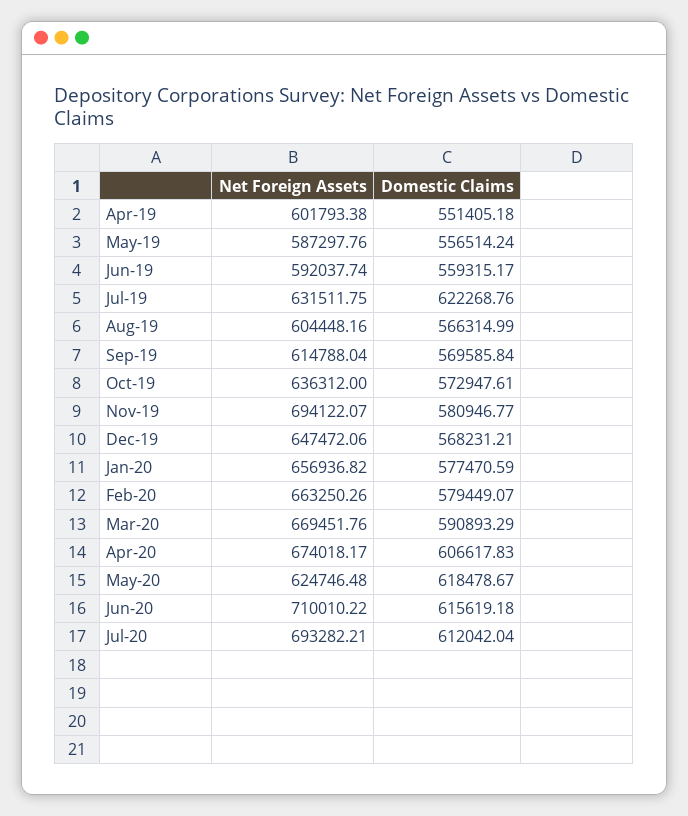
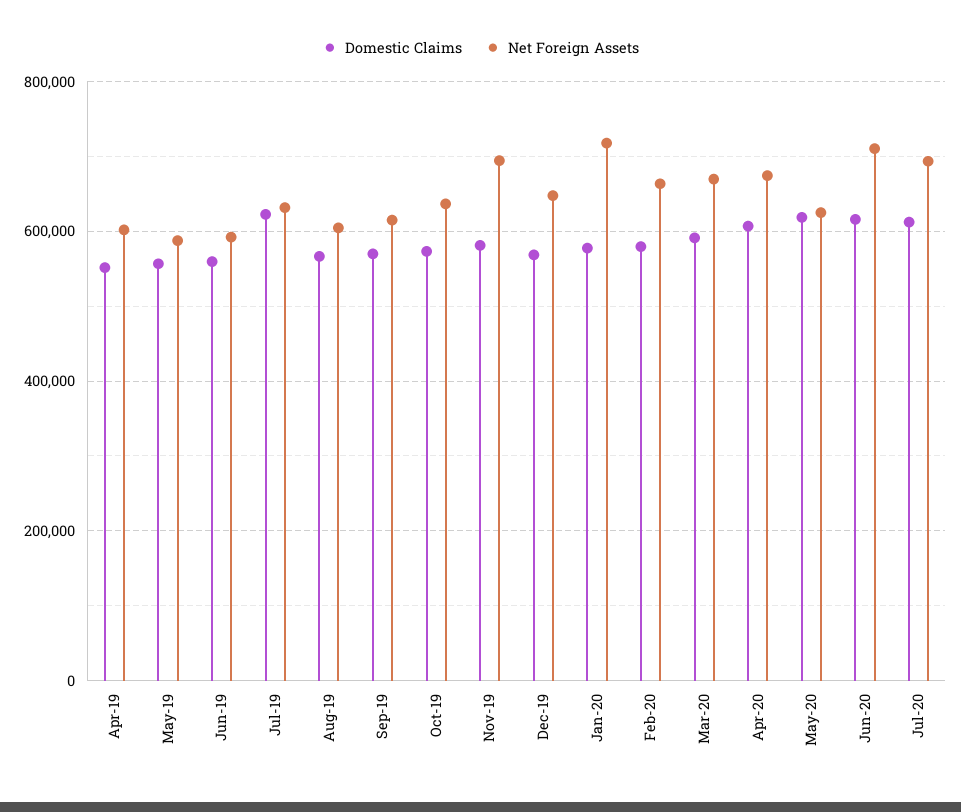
  {
    "Net Foreign Assets": {
      "Apr-19": 601793.38,
      "May-19": 587297.76,
      "Jun-19": 592037.74,
      "Jul-19": 631511.75,
      "Aug-19": 604448.16,
      "Sep-19": 614788.04,
      "Oct-19": 636312,
      "Nov-19": 694122.07,
      "Dec-19": 647472.06,
-     "Jan-20": 656936.82,
+     "Jan-20": 720000,
      "Feb-20": 663250.26,
      "Mar-20": 669451.76,
      "Apr-20": 674018.17,
      "May-20": 624746.48,
      "Jun-20": 710010.22,
      "Jul-20": 693282.21
    },
    "Domestic Claims": {
      "Apr-19": 551405.18,
      "May-19": 556514.24,
      "Jun-19": 559315.17,
      "Jul-19": 622268.76,
      "Aug-19": 566314.99,
      "Sep-19": 569585.84,
      "Oct-19": 572947.61,
      "Nov-19": 580946.77,
      "Dec-19": 568231.21,
      "Jan-20": 577470.59,
      "Feb-20": 579449.07,
      "Mar-20": 590893.29,
      "Apr-20": 606617.83,
      "May-20": 618478.67,
      "Jun-20": 615619.18,
      "Jul-20": 612042.04
    }
  }

